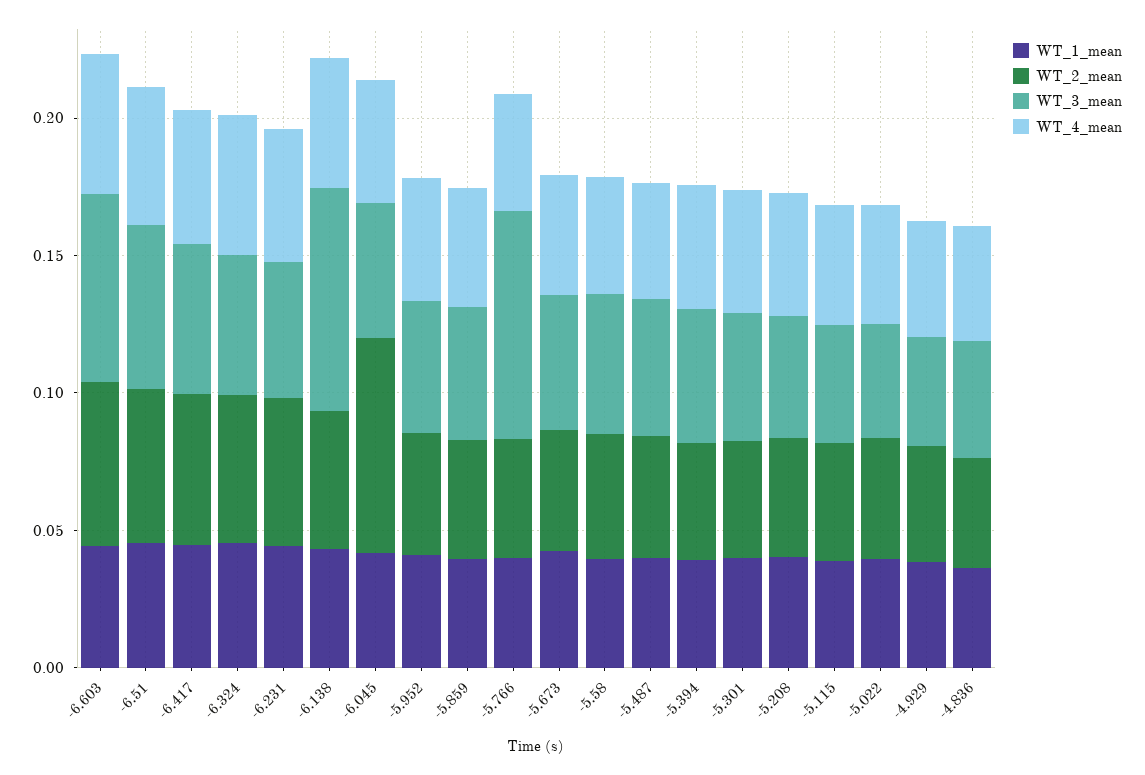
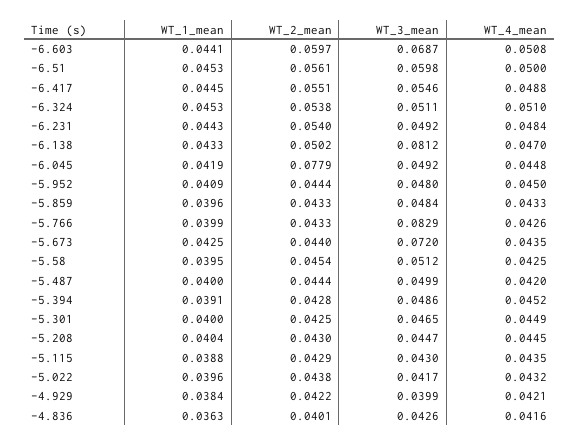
  {
    "WT_1_mean": {
      "-6.603": 0.0441,
      "-6.51": 0.0453,
      "-6.417": 0.0445,
      "-6.324": 0.0453,
      "-6.231": 0.0443,
      "-6.138": 0.0433,
      "-6.045": 0.0419,
      "-5.952": 0.0409,
      "-5.859": 0.0396,
      "-5.766": 0.0399,
      "-5.673": 0.0425,
      "-5.58": 0.0395,
      "-5.487": 0.04,
      "-5.394": 0.0391,
      "-5.301": 0.04,
      "-5.208": 0.0404,
      "-5.115": 0.0388,
      "-5.022": 0.0396,
      "-4.929": 0.0384,
      "-4.836": 0.0363
    },
    "WT_2_mean": {
      "-6.603": 0.0597,
      "-6.51": 0.0561,
      "-6.417": 0.0551,
      "-6.324": 0.0538,
      "-6.231": 0.054,
      "-6.138": 0.0502,
      "-6.045": 0.0779,
      "-5.952": 0.0444,
      "-5.859": 0.0433,
      "-5.766": 0.0433,
      "-5.673": 0.044,
      "-5.58": 0.0454,
      "-5.487": 0.0444,
      "-5.394": 0.0428,
      "-5.301": 0.0425,
      "-5.208": 0.043,
      "-5.115": 0.0429,
      "-5.022": 0.0438,
      "-4.929": 0.0422,
      "-4.836": 0.0401
    },
    "WT_3_mean": {
      "-6.603": 0.0687,
      "-6.51": 0.0598,
      "-6.417": 0.0546,
      "-6.324": 0.0511,
      "-6.231": 0.0492,
      "-6.138": 0.0812,
      "-6.045": 0.0492,
      "-5.952": 0.048,
      "-5.859": 0.0484,
      "-5.766": 0.0829,
-     "-5.673": 0.05,
+     "-5.673": 0.072,
      "-5.58": 0.0512,
      "-5.487": 0.0499,
      "-5.394": 0.0486,
      "-5.301": 0.0465,
      "-5.208": 0.0447,
      "-5.115": 0.043,
      "-5.022": 0.0417,
      "-4.929": 0.0399,
      "-4.836": 0.0426
    },
    "WT_4_mean": {
      "-6.603": 0.0508,
      "-6.51": 0.05,
      "-6.417": 0.0488,
      "-6.324": 0.051,
      "-6.231": 0.0484,
      "-6.138": 0.047,
      "-6.045": 0.0448,
      "-5.952": 0.045,
      "-5.859": 0.0433,
      "-5.766": 0.0426,
      "-5.673": 0.0435,
      "-5.58": 0.0425,
      "-5.487": 0.042,
      "-5.394": 0.0452,
      "-5.301": 0.0449,
      "-5.208": 0.0445,
      "-5.115": 0.0435,
      "-5.022": 0.0432,
      "-4.929": 0.0421,
      "-4.836": 0.0416
    }
  }

